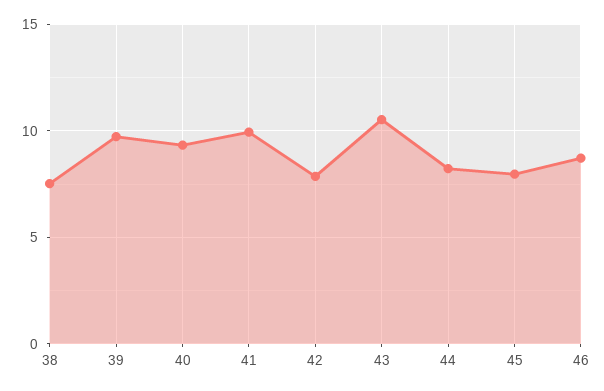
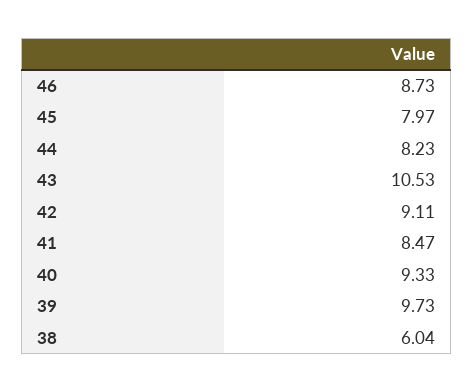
  {
-   "38": 7.5,
+   "38": 6.04,
    "39": 9.73,
    "40": 9.33,
-   "41": 10,
+   "41": 8.47,
-   "42": 8,
+   "42": 9.11,
    "43": 10.53,
    "44": 8.23,
    "45": 7.97,
    "46": 8.73
  }

